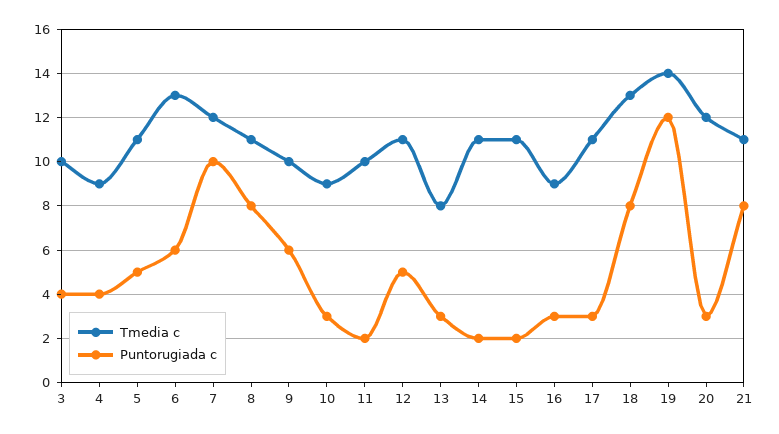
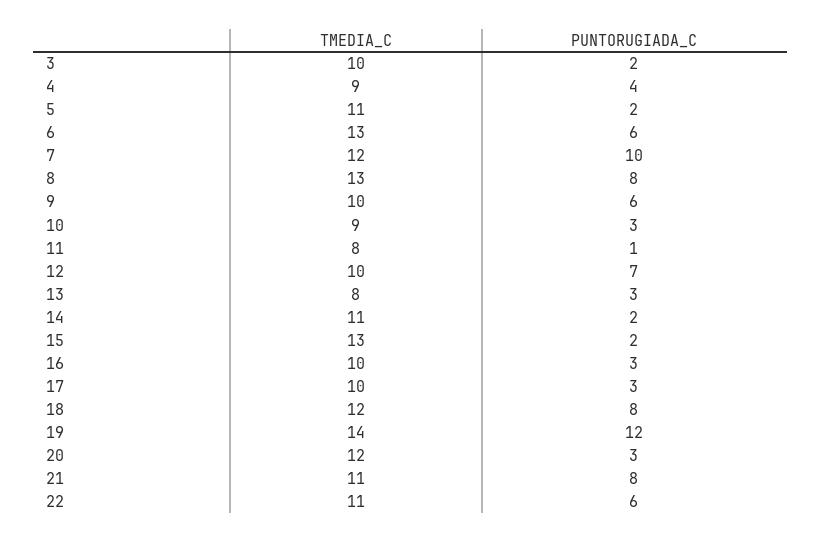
  {
    "Tmedia c": {
      "3": 10,
      "4": 9,
      "5": 11,
      "6": 13,
      "7": 12,
-     "8": 11,
+     "8": 13,
      "9": 10,
      "10": 9,
-     "11": 10,
+     "11": 8,
-     "12": 11,
+     "12": 10,
      "13": 8,
      "14": 11,
-     "15": 11,
+     "15": 13,
-     "16": 9,
+     "16": 10,
-     "17": 11,
+     "17": 10,
-     "18": 13,
+     "18": 12,
      "19": 14,
      "20": 12,
-     "21": 11
+     "21": 11,
+     "22": 11
    },
    "Puntorugiada c": {
-     "3": 4,
+     "3": 2,
      "4": 4,
-     "5": 5,
+     "5": 2,
      "6": 6,
      "7": 10,
      "8": 8,
      "9": 6,
      "10": 3,
-     "11": 2,
+     "11": 1,
-     "12": 5,
+     "12": 7,
      "13": 3,
      "14": 2,
      "15": 2,
      "16": 3,
      "17": 3,
      "18": 8,
      "19": 12,
      "20": 3,
-     "21": 8
+     "21": 8,
+     "22": 6
    }
  }

